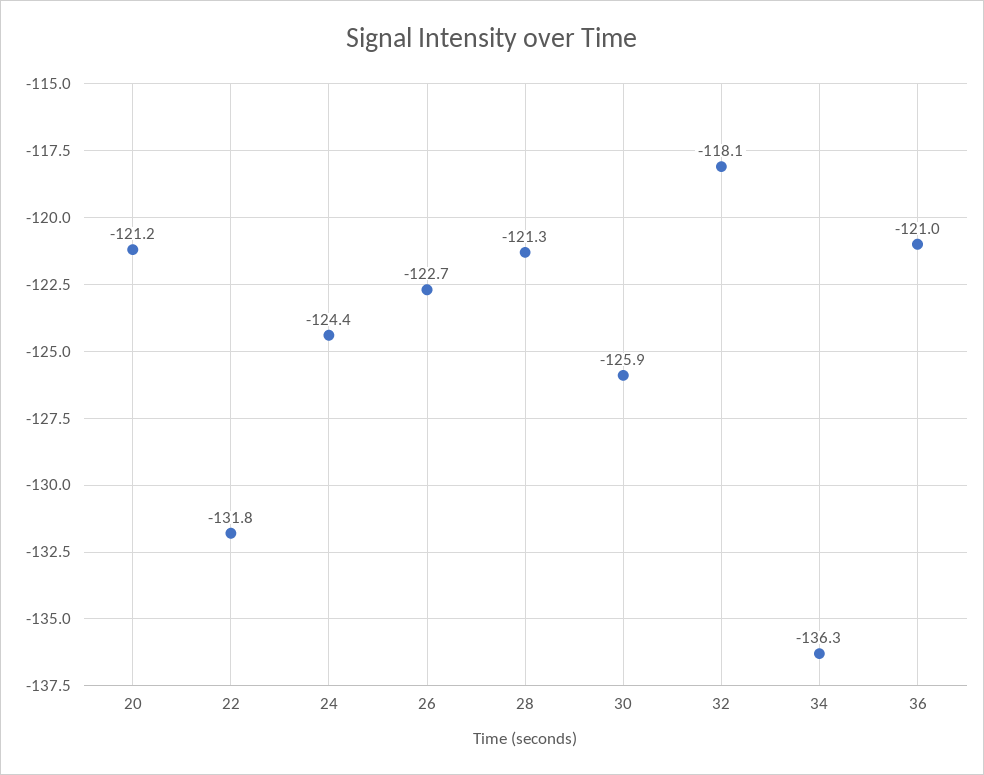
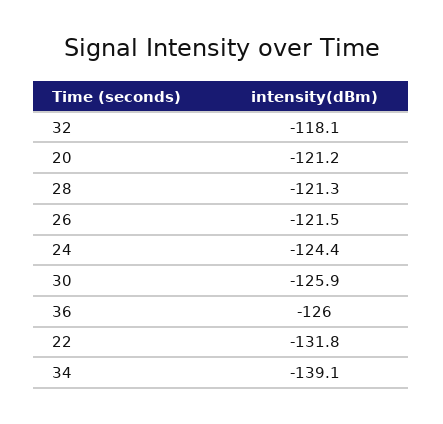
  {
    "20": -121.2,
    "22": -131.8,
    "24": -124.4,
-   "26": -122.7,
+   "26": -121.5,
    "28": -121.3,
    "30": -125.9,
    "32": -118.1,
-   "34": -136.3,
+   "34": -139.1,
-   "36": -121
+   "36": -126
  }

